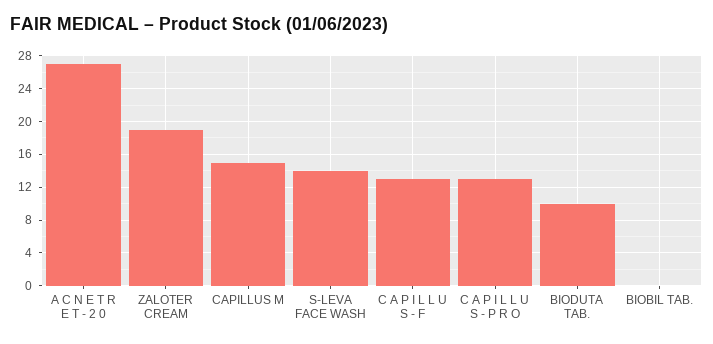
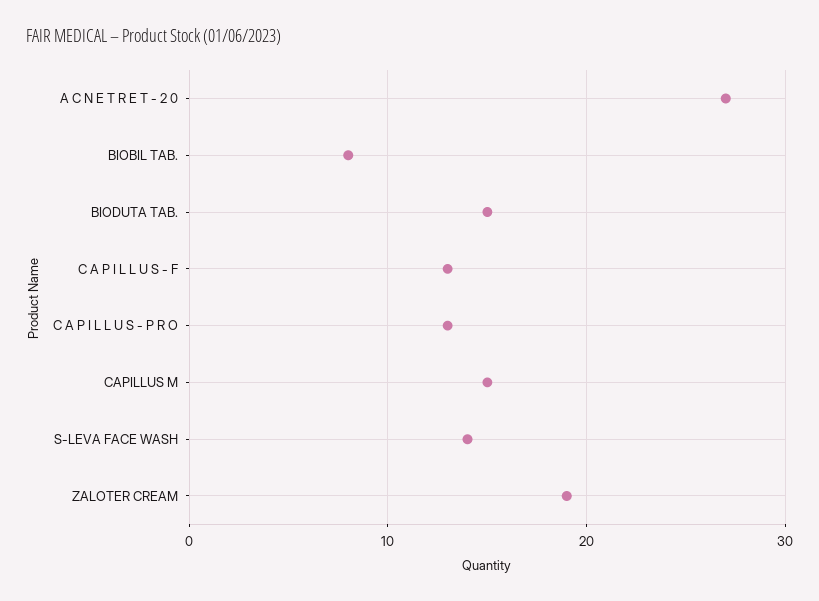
  {
    "A C N E T R E T - 2 0": 27,
    "ZALOTER CREAM": 19,
    "CAPILLUS M": 15,
    "S-LEVA FACE WASH": 14,
    "C A P I L L U S - F": 13,
    "C A P I L L U S - P R O": 13,
-   "BIODUTA TAB.": 10,
+   "BIODUTA TAB.": 15,
-   "BIOBIL TAB.": 0
+   "BIOBIL TAB.": 8
  }

